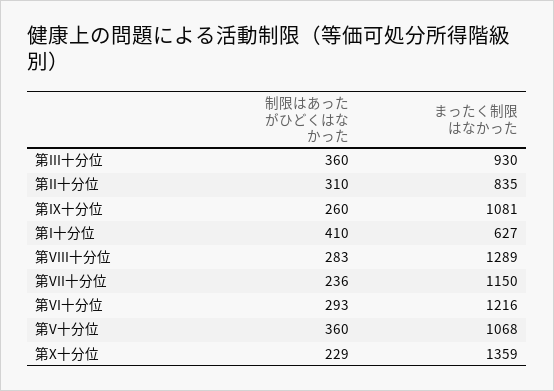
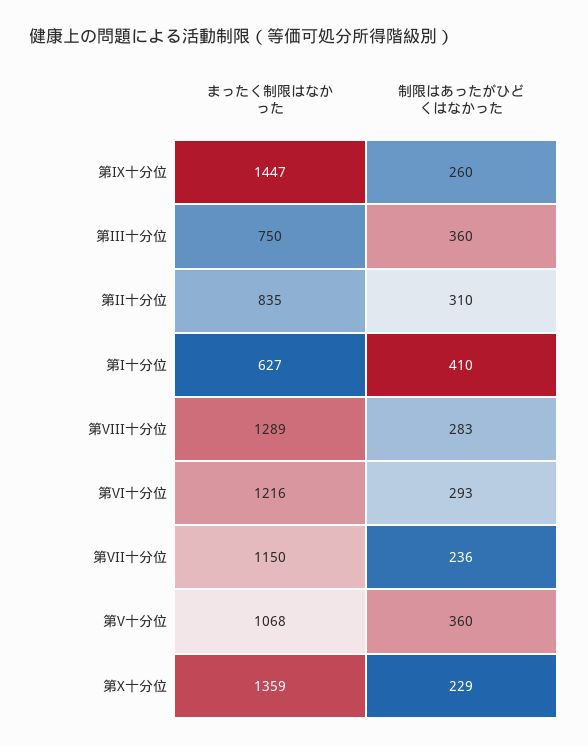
  {
    "制限はあったがひどくはなかった": {
      "第III十分位": 360,
      "第II十分位": 310,
      "第IX十分位": 260,
      "第I十分位": 410,
      "第VIII十分位": 283,
      "第VII十分位": 236,
      "第VI十分位": 293,
      "第V十分位": 360,
      "第X十分位": 229
    },
    "まったく制限はなかった": {
-     "第III十分位": 930,
+     "第III十分位": 750,
      "第II十分位": 835,
-     "第IX十分位": 1081,
+     "第IX十分位": 1447,
      "第I十分位": 627,
      "第VIII十分位": 1289,
      "第VII十分位": 1150,
      "第VI十分位": 1216,
      "第V十分位": 1068,
      "第X十分位": 1359
    }
  }

